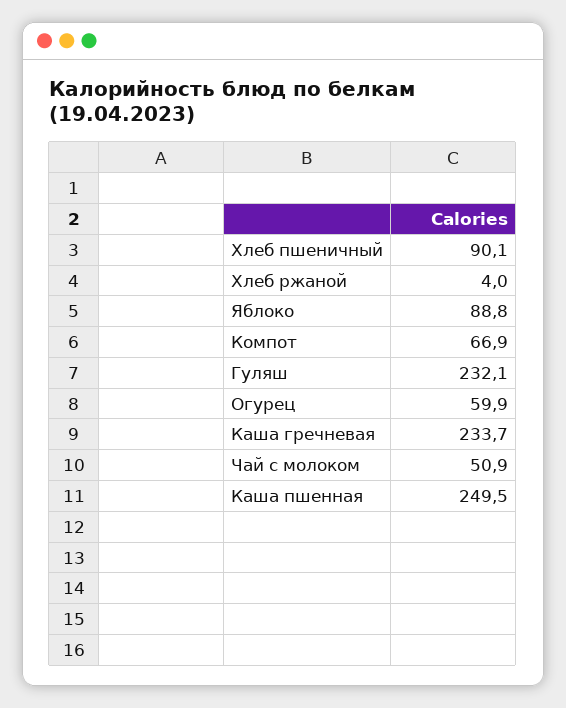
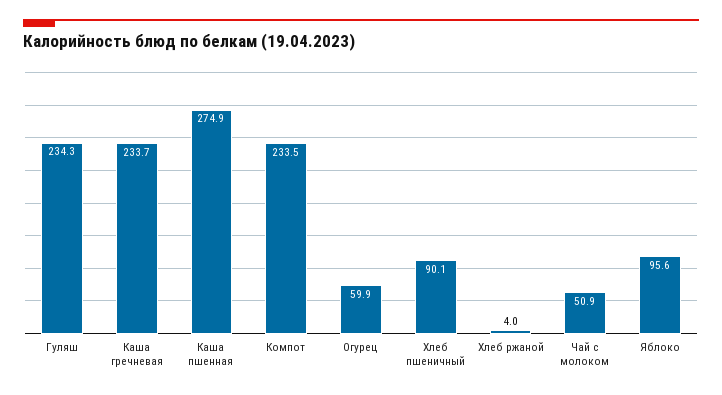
  {
    "Хлеб пшеничный": 90.1,
    "Хлеб ржаной": 4,
-   "Яблоко": 88.8,
+   "Яблоко": 95.6,
-   "Компот": 66.9,
+   "Компот": 233.5,
-   "Гуляш": 232.1,
+   "Гуляш": 234.3,
    "Огурец": 59.9,
    "Каша гречневая": 233.7,
    "Чай с молоком": 50.9,
-   "Каша пшенная": 249.5
+   "Каша пшенная": 274.9
  }

